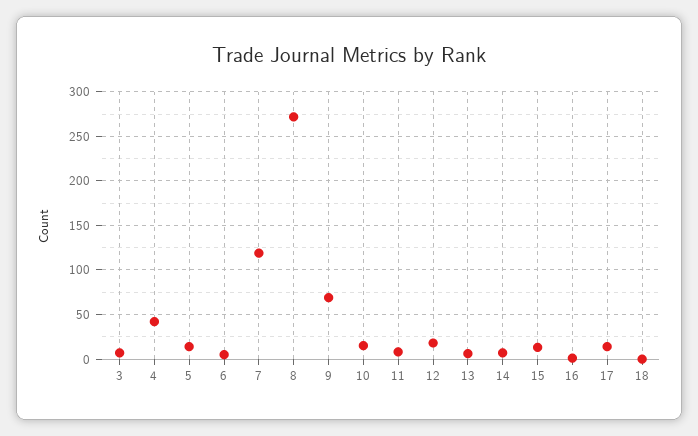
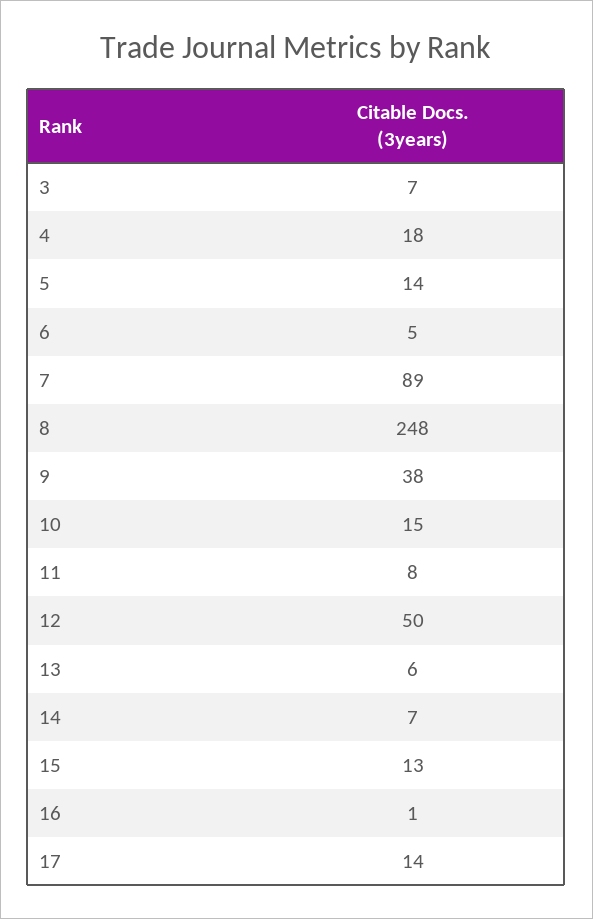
  {
    "3": 7,
-   "4": 40,
+   "4": 18,
    "5": 14,
    "6": 5,
-   "7": 120,
+   "7": 89,
-   "8": 270,
+   "8": 248,
-   "9": 70,
+   "9": 38,
    "10": 15,
    "11": 8,
-   "12": 20,
+   "12": 50,
    "13": 6,
    "14": 7,
    "15": 13,
    "16": 1,
-   "17": 14,
+   "17": 14
-   "18": 0
  }

